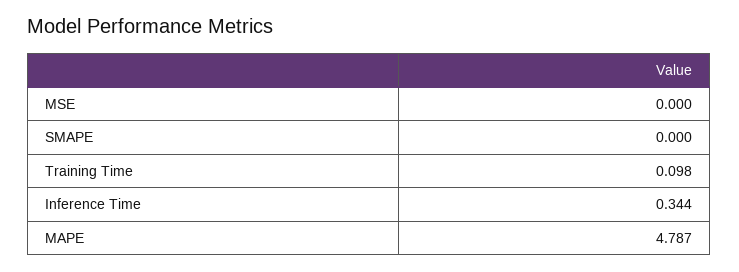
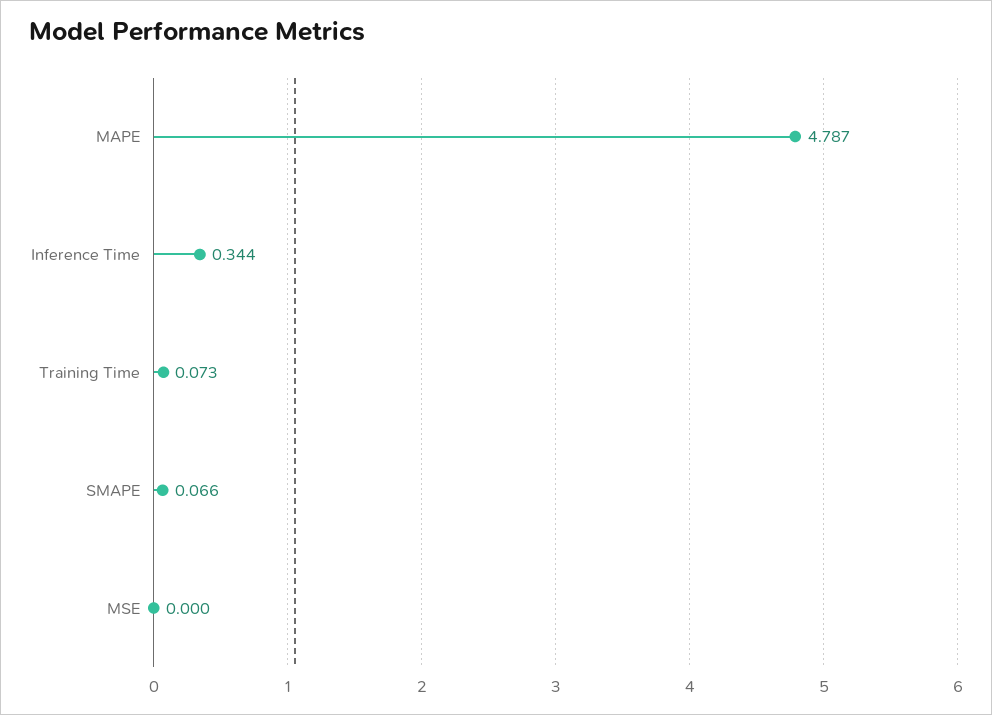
  {
    "MSE": 0,
-   "SMAPE": 0,
+   "SMAPE": 0.066,
-   "Training Time": 0.098,
+   "Training Time": 0.073,
    "Inference Time": 0.344,
    "MAPE": 4.787
  }

